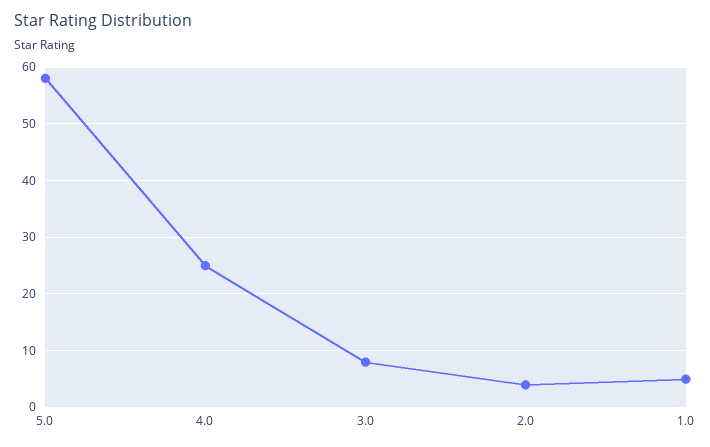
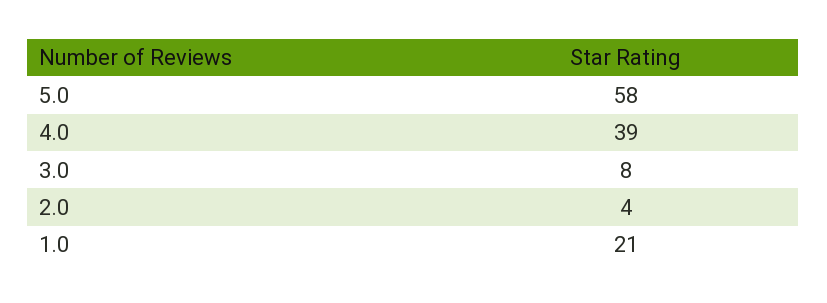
  {
    "5.0": 58,
-   "4.0": 25,
+   "4.0": 39,
    "3.0": 8,
    "2.0": 4,
-   "1.0": 5
+   "1.0": 21
  }

